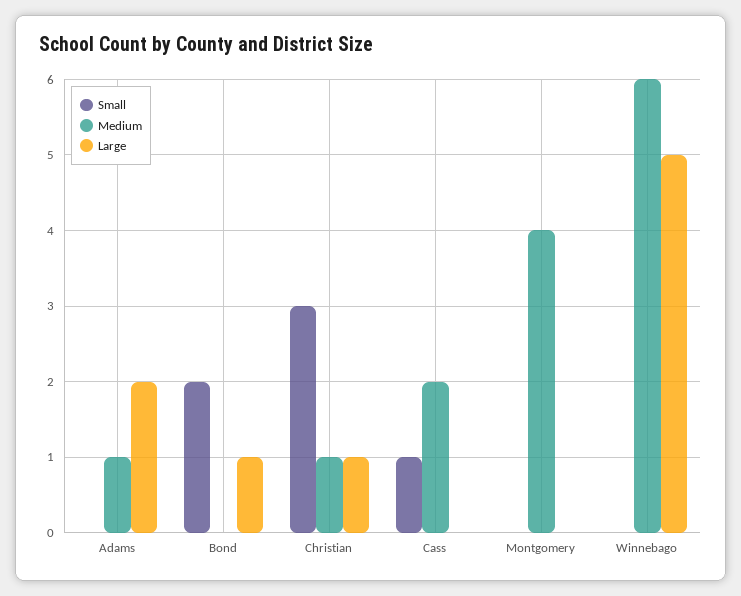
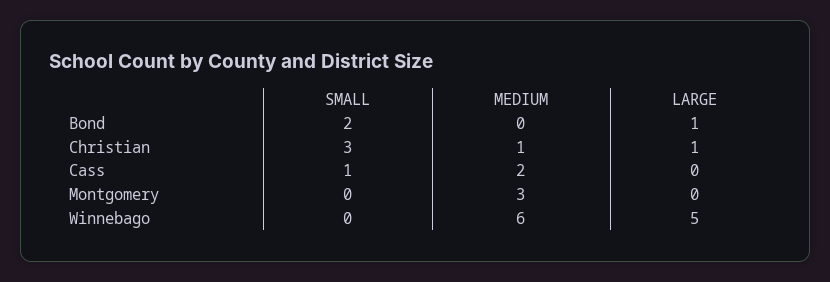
  {
    "Small": {
-     "Adams": 0,
      "Bond": 2,
      "Christian": 3,
      "Cass": 1,
      "Montgomery": 0,
      "Winnebago": 0
    },
    "Medium": {
-     "Adams": 1,
      "Bond": 0,
      "Christian": 1,
      "Cass": 2,
-     "Montgomery": 4,
+     "Montgomery": 3,
      "Winnebago": 6
    },
    "Large": {
-     "Adams": 2,
      "Bond": 1,
      "Christian": 1,
      "Cass": 0,
      "Montgomery": 0,
      "Winnebago": 5
    }
  }

